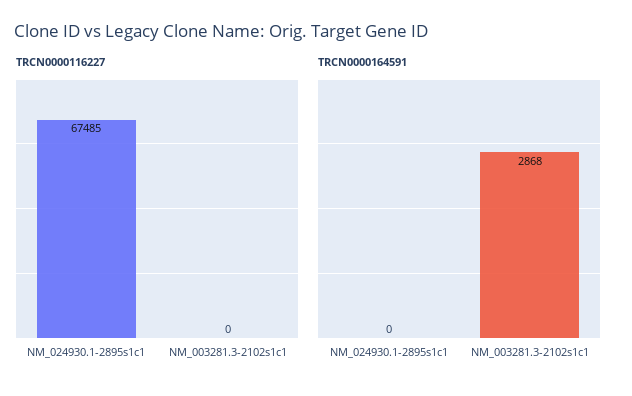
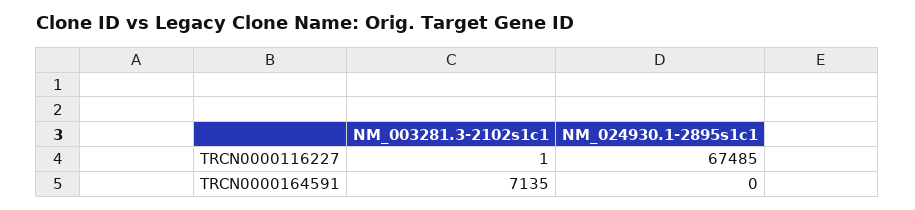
  {
    "TRCN0000116227": {
      "NM_024930.1-2895s1c1": 67485,
-     "NM_003281.3-2102s1c1": 0
+     "NM_003281.3-2102s1c1": 1
    },
    "TRCN0000164591": {
      "NM_024930.1-2895s1c1": 0,
-     "NM_003281.3-2102s1c1": 2868
+     "NM_003281.3-2102s1c1": 7135
    }
  }

